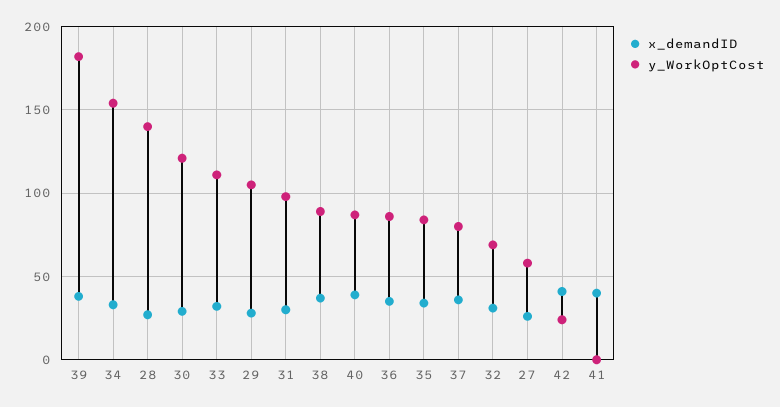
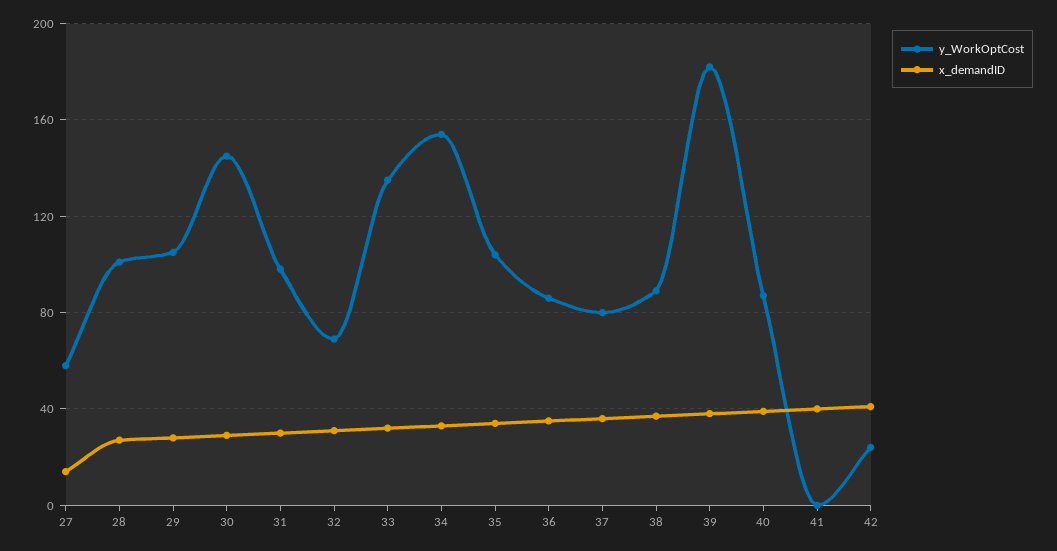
  {
    "x_demandID": {
      "39": 40,
      "34": 35,
      "28": 25,
      "30": 30,
      "33": 30,
      "29": 30,
      "31": 30,
      "38": 35,
      "40": 40,
      "36": 35,
      "35": 35,
      "37": 35,
      "32": 30,
-     "27": 25,
+     "27": 15,
      "42": 40,
      "41": 40
    },
    "y_WorkOptCost": {
      "39": 180,
      "34": 155,
-     "28": 140,
+     "28": 100,
-     "30": 120,
+     "30": 145,
-     "33": 110,
+     "33": 135,
      "29": 105,
      "31": 100,
      "38": 90,
      "40": 85,
      "36": 85,
-     "35": 85,
+     "35": 105,
      "37": 80,
      "32": 70,
      "27": 60,
      "42": 25,
      "41": 0
    }
  }

